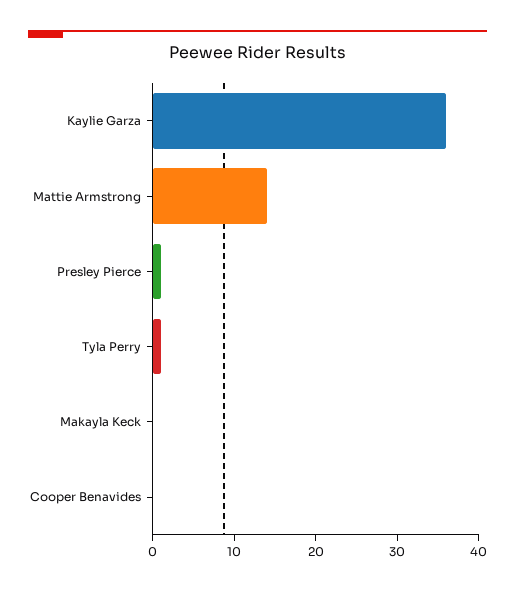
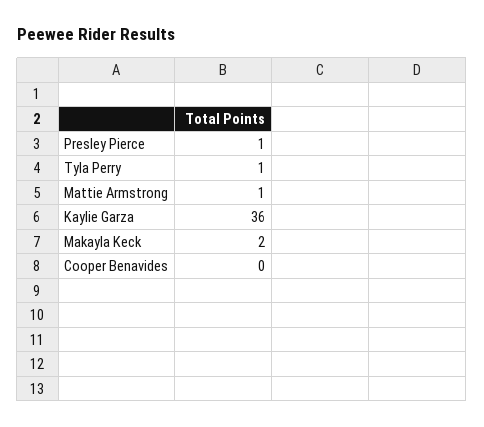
  {
    "Kaylie Garza": 36,
-   "Mattie Armstrong": 14,
+   "Mattie Armstrong": 1,
    "Presley Pierce": 1,
    "Tyla Perry": 1,
-   "Makayla Keck": 0,
+   "Makayla Keck": 2,
    "Cooper Benavides": 0
  }

